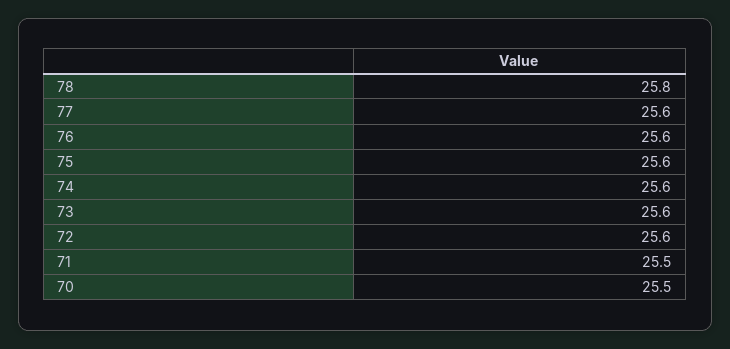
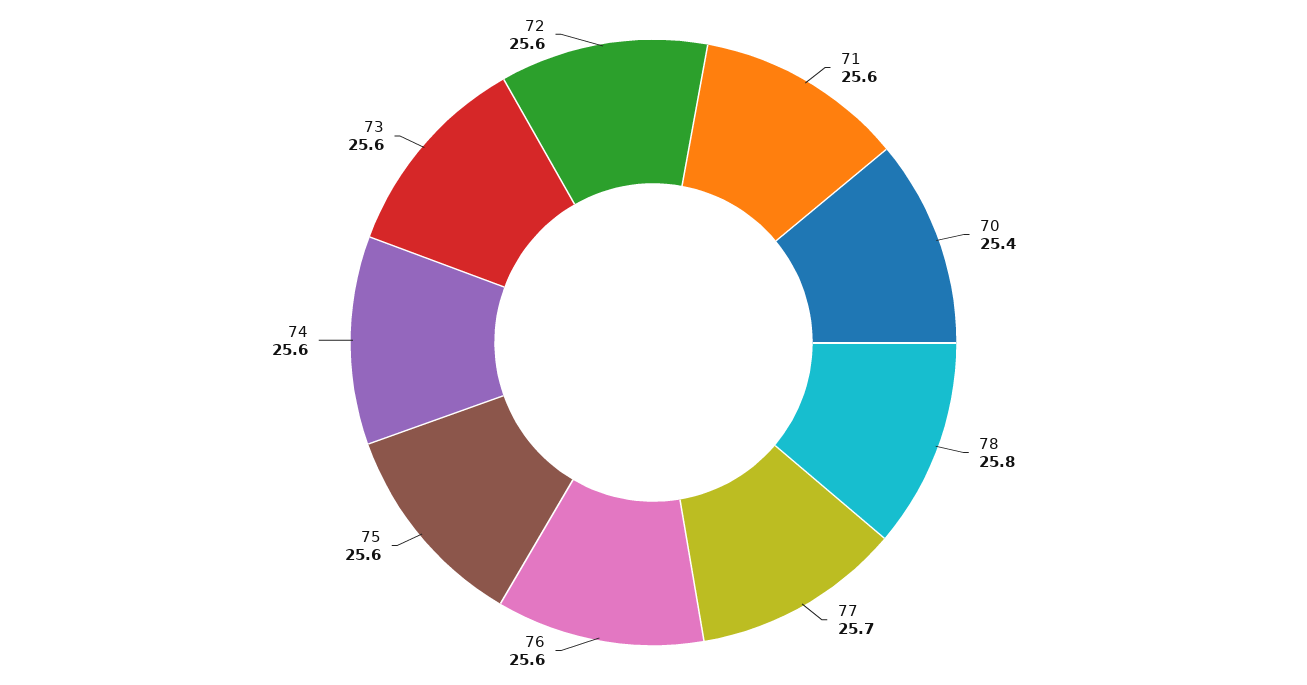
  {
    "78": 25.8,
-   "77": 25.6,
+   "77": 25.7,
    "76": 25.6,
    "75": 25.6,
    "74": 25.6,
    "73": 25.6,
    "72": 25.6,
-   "71": 25.5,
+   "71": 25.6,
-   "70": 25.5
+   "70": 25.4
  }

